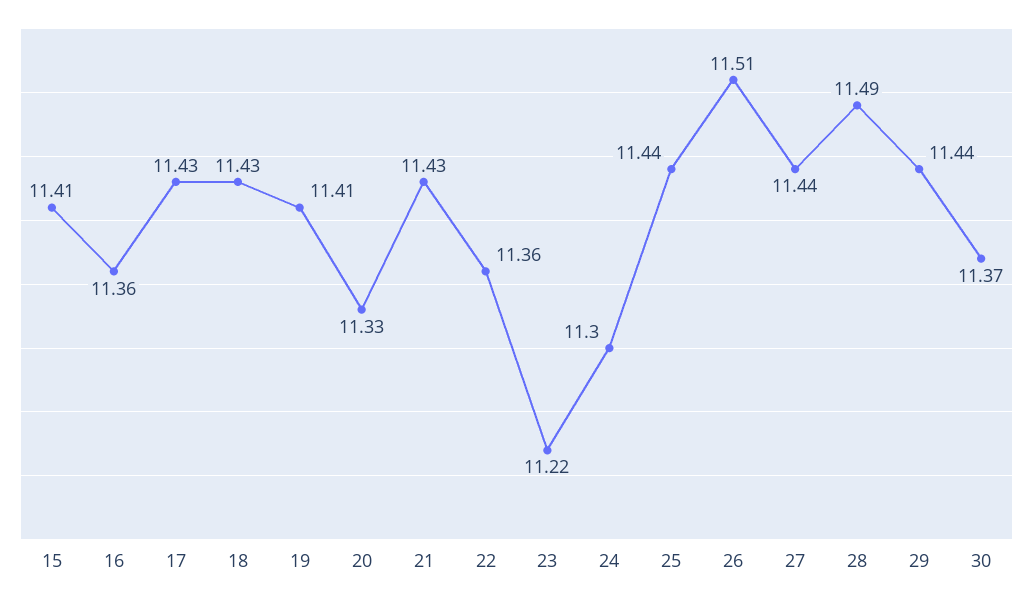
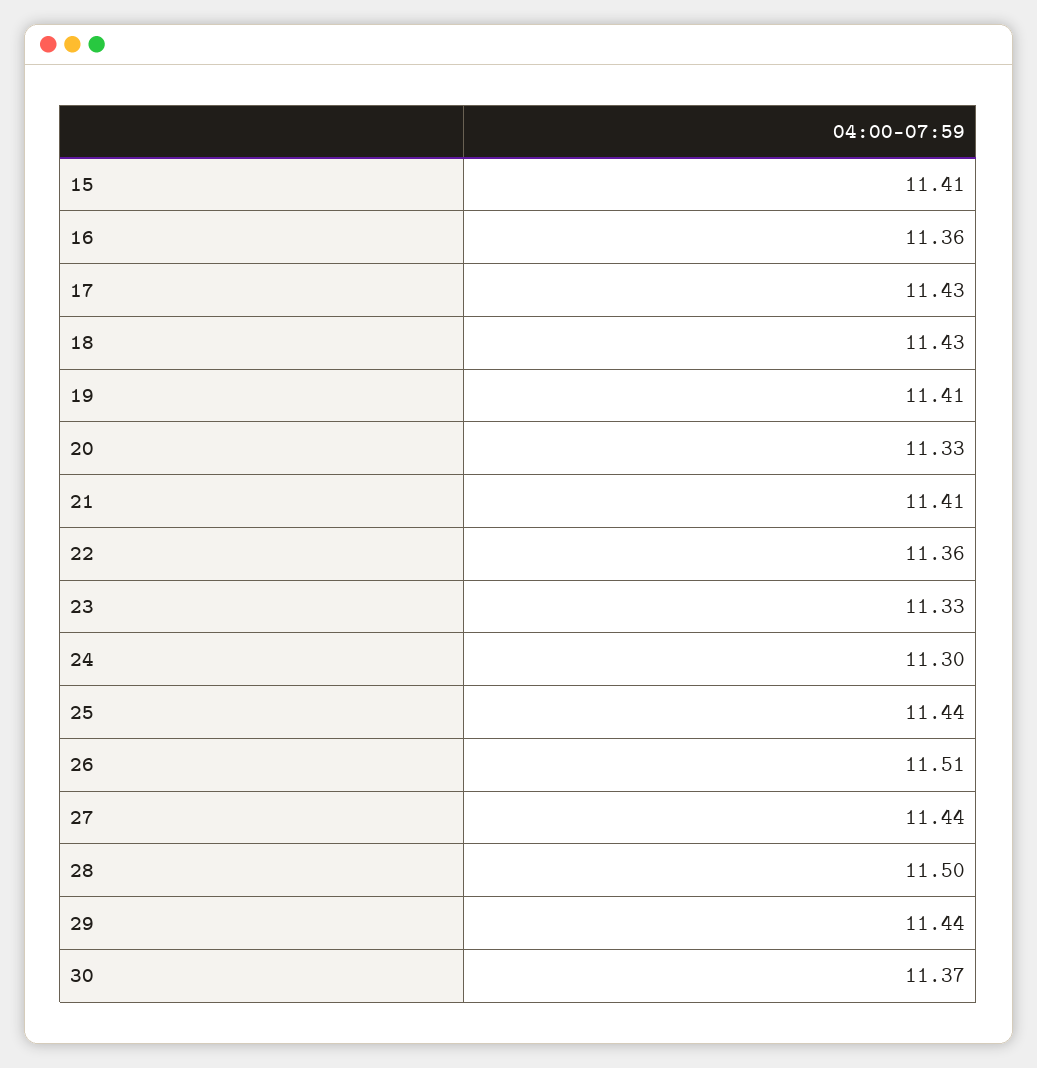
  {
    "15": 11.41,
    "16": 11.36,
    "17": 11.43,
    "18": 11.43,
    "19": 11.41,
    "20": 11.33,
-   "21": 11.43,
+   "21": 11.41,
    "22": 11.36,
-   "23": 11.22,
+   "23": 11.33,
    "24": 11.3,
    "25": 11.44,
    "26": 11.51,
    "27": 11.44,
-   "28": 11.49,
+   "28": 11.5,
    "29": 11.44,
    "30": 11.37
  }

